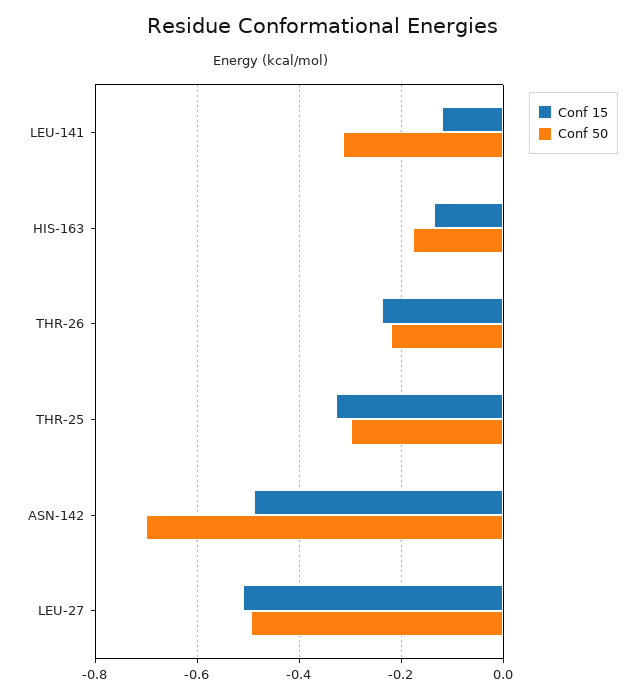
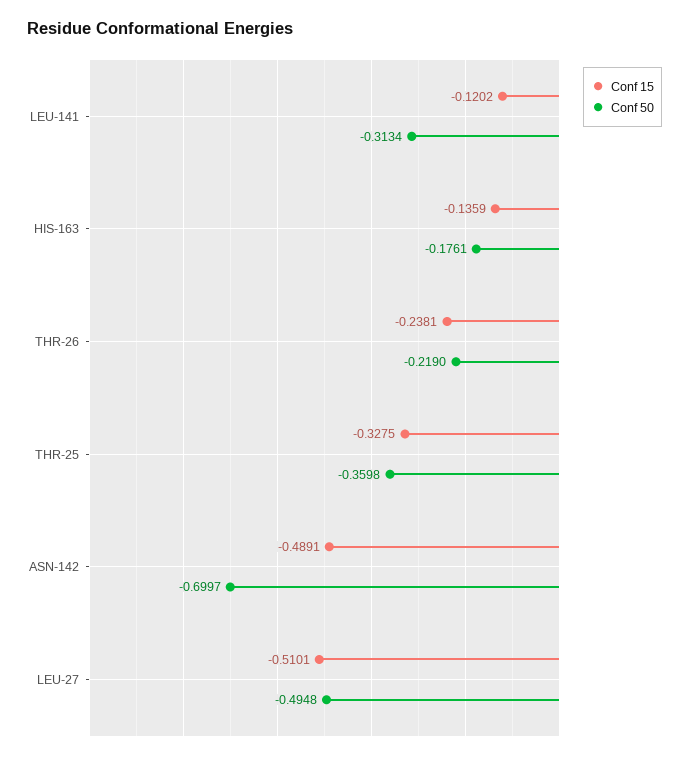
  {
    "Conf 15": {
      "LEU-141": -0.1202,
      "HIS-163": -0.1359,
      "THR-26": -0.2381,
      "THR-25": -0.3275,
      "ASN-142": -0.4891,
      "LEU-27": -0.5101
    },
    "Conf 50": {
      "LEU-141": -0.3134,
      "HIS-163": -0.1761,
      "THR-26": -0.219,
-     "THR-25": -0.3,
+     "THR-25": -0.3598,
      "ASN-142": -0.6997,
      "LEU-27": -0.4948
    }
  }

